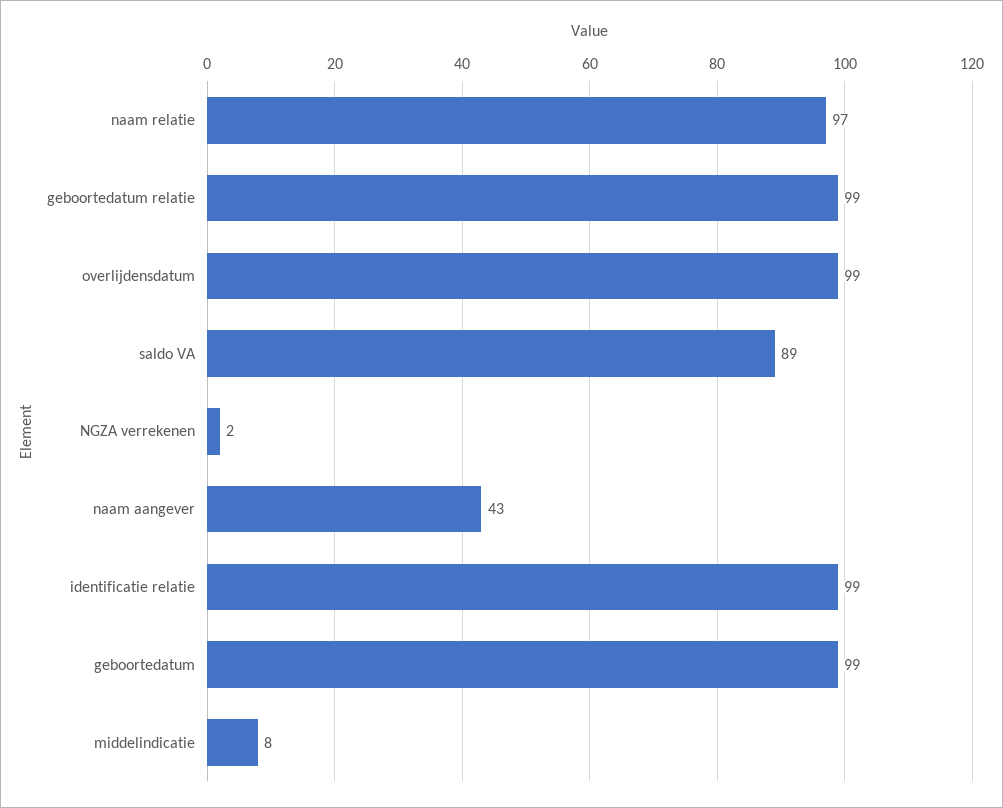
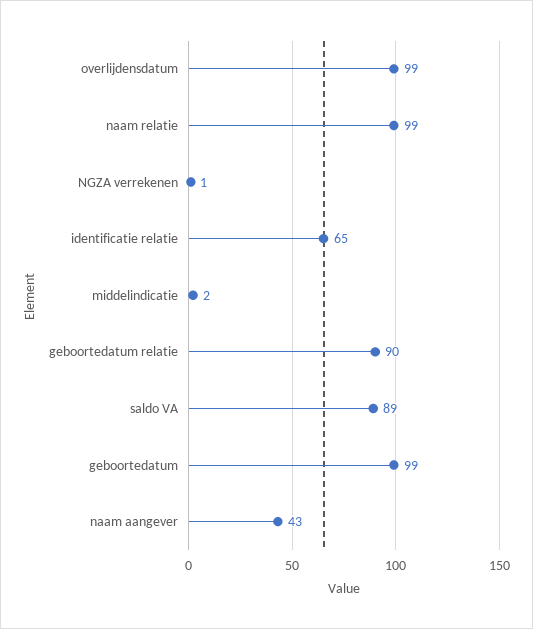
  {
-   "naam relatie": 97,
+   "naam relatie": 99,
-   "geboortedatum relatie": 99,
+   "geboortedatum relatie": 90,
    "overlijdensdatum": 99,
    "saldo VA": 89,
-   "NGZA verrekenen": 2,
+   "NGZA verrekenen": 1,
    "naam aangever": 43,
-   "identificatie relatie": 99,
+   "identificatie relatie": 65,
    "geboortedatum": 99,
-   "middelindicatie": 8
+   "middelindicatie": 2
  }

